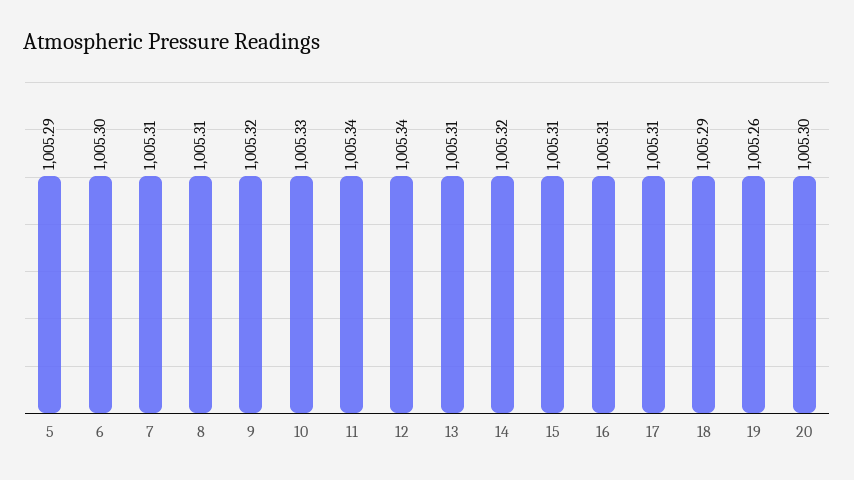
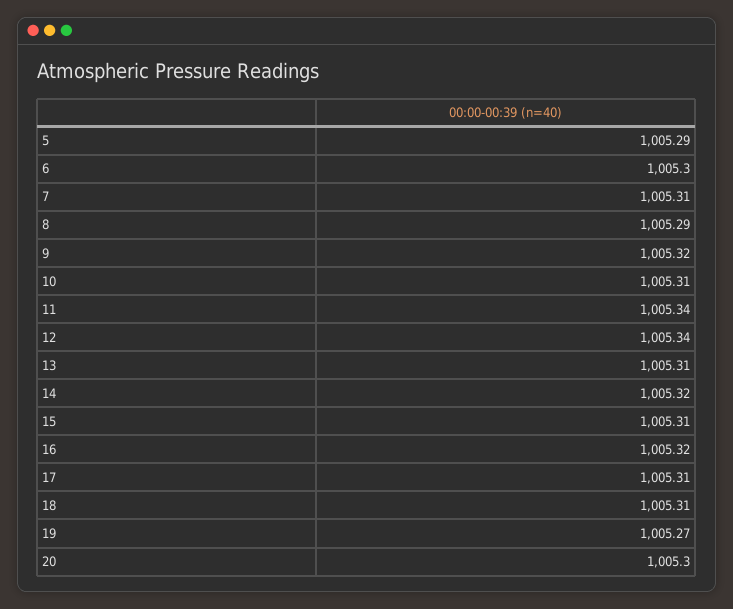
  {
    "5": 1005.29,
    "6": 1005.3,
    "7": 1005.31,
-   "8": 1005.31,
+   "8": 1005.29,
    "9": 1005.32,
-   "10": 1005.33,
+   "10": 1005.31,
    "11": 1005.34,
    "12": 1005.34,
    "13": 1005.31,
    "14": 1005.32,
    "15": 1005.31,
-   "16": 1005.31,
+   "16": 1005.32,
    "17": 1005.31,
-   "18": 1005.29,
+   "18": 1005.31,
-   "19": 1005.26,
+   "19": 1005.27,
    "20": 1005.3
  }

